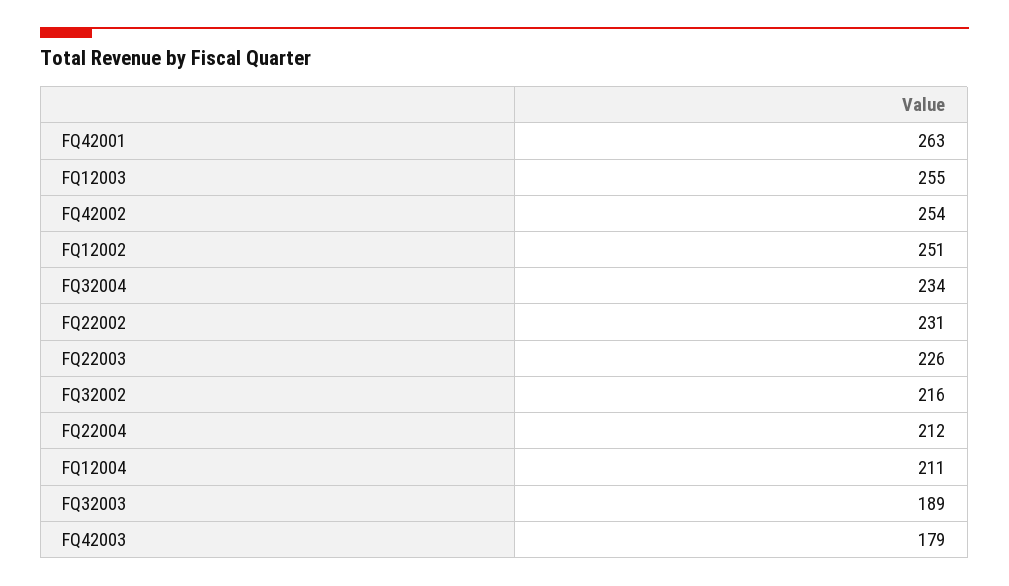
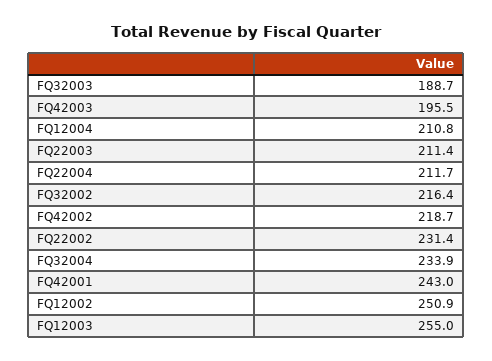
  {
-   "FQ42001": 263,
+   "FQ42001": 243,
    "FQ12003": 255,
-   "FQ42002": 254,
+   "FQ42002": 218.7,
    "FQ12002": 250.9,
    "FQ32004": 233.9,
    "FQ22002": 231.4,
-   "FQ22003": 226,
+   "FQ22003": 211.4,
    "FQ32002": 216.4,
    "FQ22004": 211.7,
    "FQ12004": 210.8,
    "FQ32003": 188.7,
-   "FQ42003": 179
+   "FQ42003": 195.5
  }

